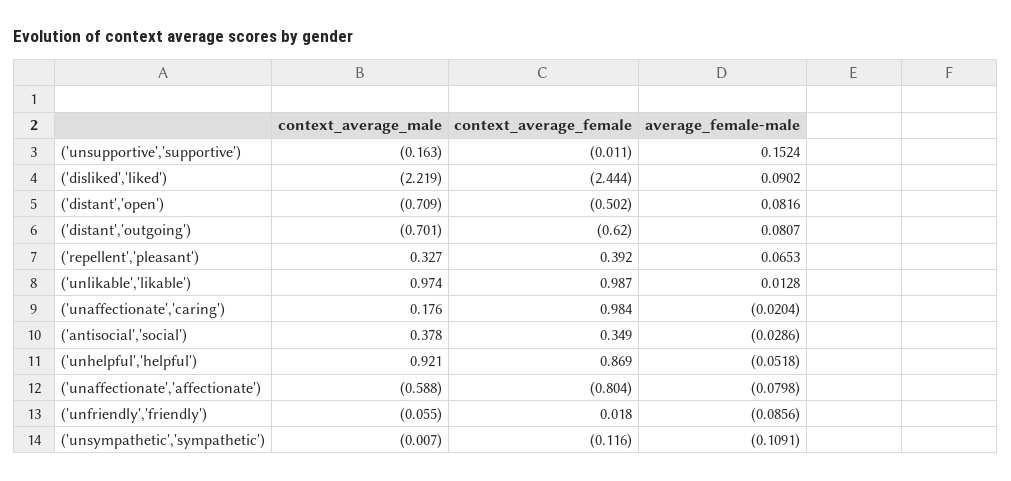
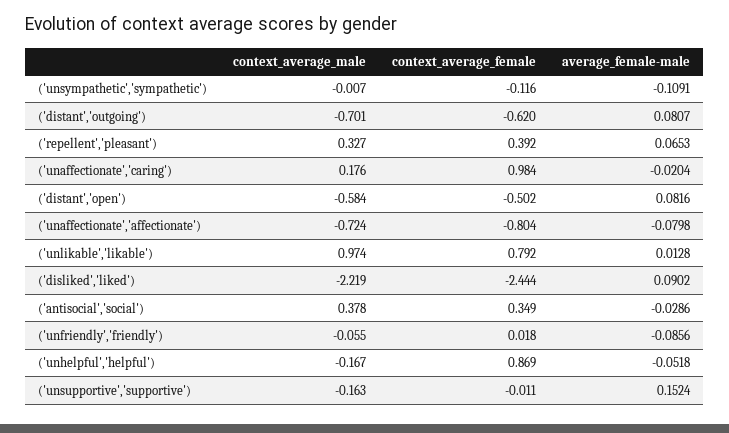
  {
    "context_average_male": {
      "('unsupportive','supportive')": -0.163,
      "('disliked','liked')": -2.219,
-     "('distant','open')": -0.709,
+     "('distant','open')": -0.584,
      "('distant','outgoing')": -0.701,
      "('repellent','pleasant')": 0.327,
      "('unlikable','likable')": 0.974,
      "('unaffectionate','caring')": 0.176,
      "('antisocial','social')": 0.378,
-     "('unhelpful','helpful')": 0.921,
+     "('unhelpful','helpful')": -0.167,
-     "('unaffectionate','affectionate')": -0.588,
+     "('unaffectionate','affectionate')": -0.724,
      "('unfriendly','friendly')": -0.055,
      "('unsympathetic','sympathetic')": -0.007
    },
    "context_average_female": {
      "('unsupportive','supportive')": -0.011,
      "('disliked','liked')": -2.444,
      "('distant','open')": -0.502,
      "('distant','outgoing')": -0.62,
      "('repellent','pleasant')": 0.392,
-     "('unlikable','likable')": 0.987,
+     "('unlikable','likable')": 0.792,
      "('unaffectionate','caring')": 0.984,
      "('antisocial','social')": 0.349,
      "('unhelpful','helpful')": 0.869,
      "('unaffectionate','affectionate')": -0.804,
      "('unfriendly','friendly')": 0.018,
      "('unsympathetic','sympathetic')": -0.116
    },
    "average_female-male": {
      "('unsupportive','supportive')": 0.1524,
      "('disliked','liked')": 0.0902,
      "('distant','open')": 0.0816,
      "('distant','outgoing')": 0.0807,
      "('repellent','pleasant')": 0.0653,
      "('unlikable','likable')": 0.0128,
      "('unaffectionate','caring')": -0.0204,
      "('antisocial','social')": -0.0286,
      "('unhelpful','helpful')": -0.0518,
      "('unaffectionate','affectionate')": -0.0798,
      "('unfriendly','friendly')": -0.0856,
      "('unsympathetic','sympathetic')": -0.1091
    }
  }

